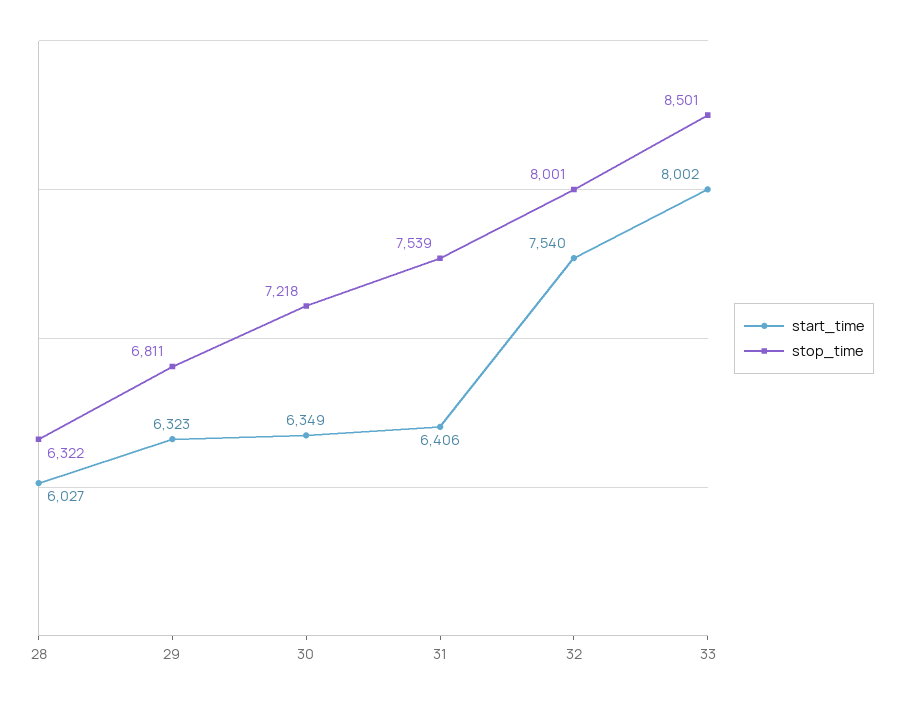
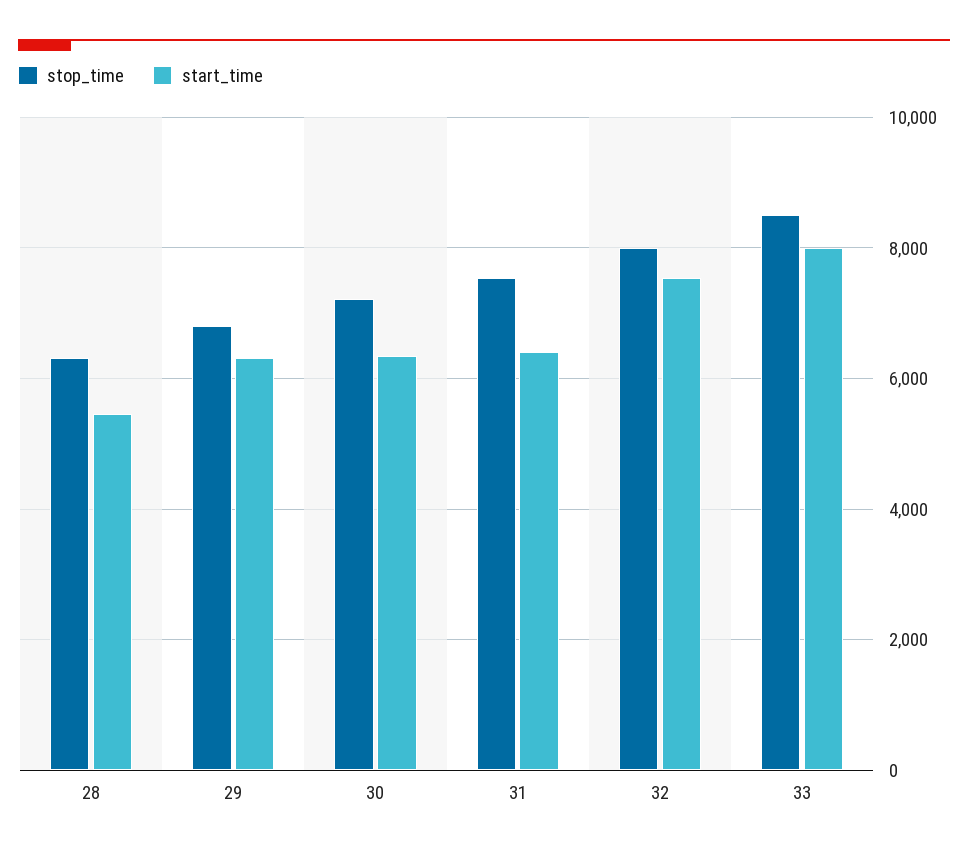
  {
    "start_time": {
-     "28": 6027,
+     "28": 5400,
      "29": 6323,
      "30": 6349,
      "31": 6406,
      "32": 7540,
      "33": 8002
    },
    "stop_time": {
      "28": 6322,
      "29": 6811,
      "30": 7218,
      "31": 7539,
      "32": 8001,
      "33": 8501
    }
  }

